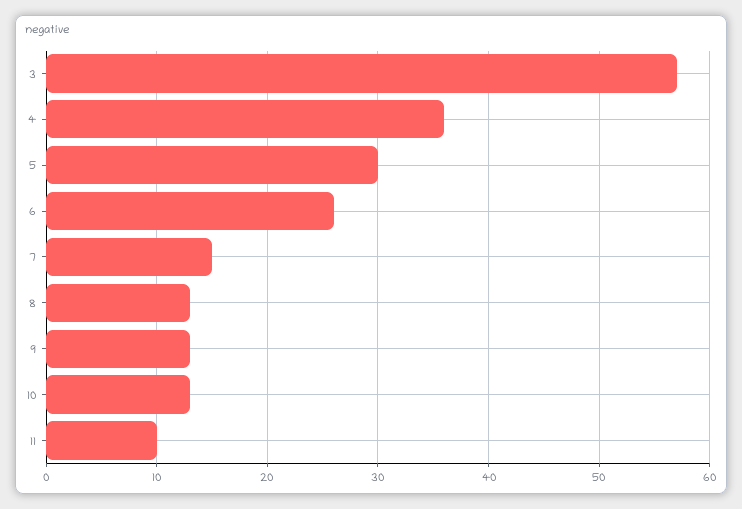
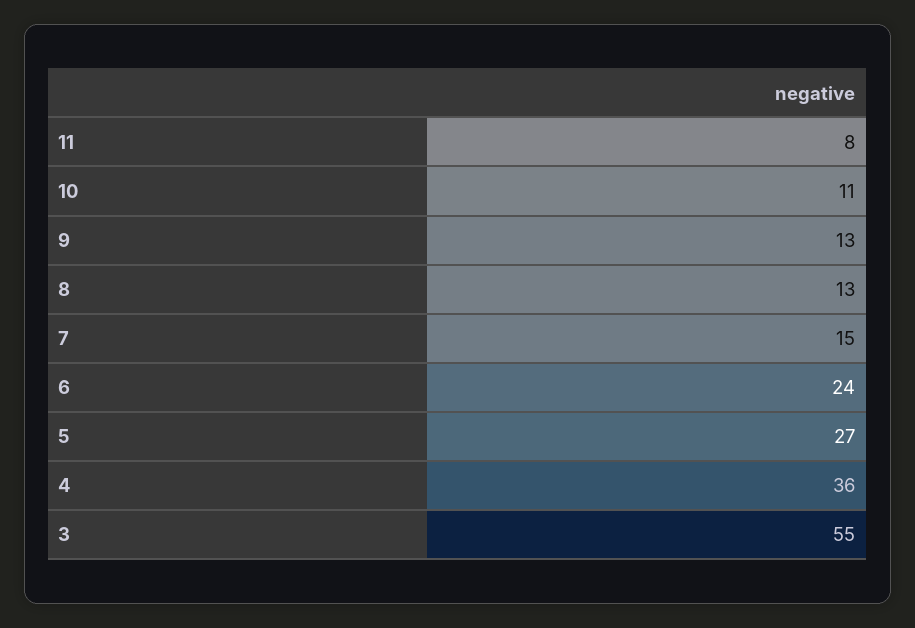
  {
-   "3": 57,
+   "3": 55,
    "4": 36,
-   "5": 30,
+   "5": 27,
-   "6": 26,
+   "6": 24,
    "7": 15,
    "8": 13,
    "9": 13,
-   "10": 13,
+   "10": 11,
-   "11": 10
+   "11": 8
  }

